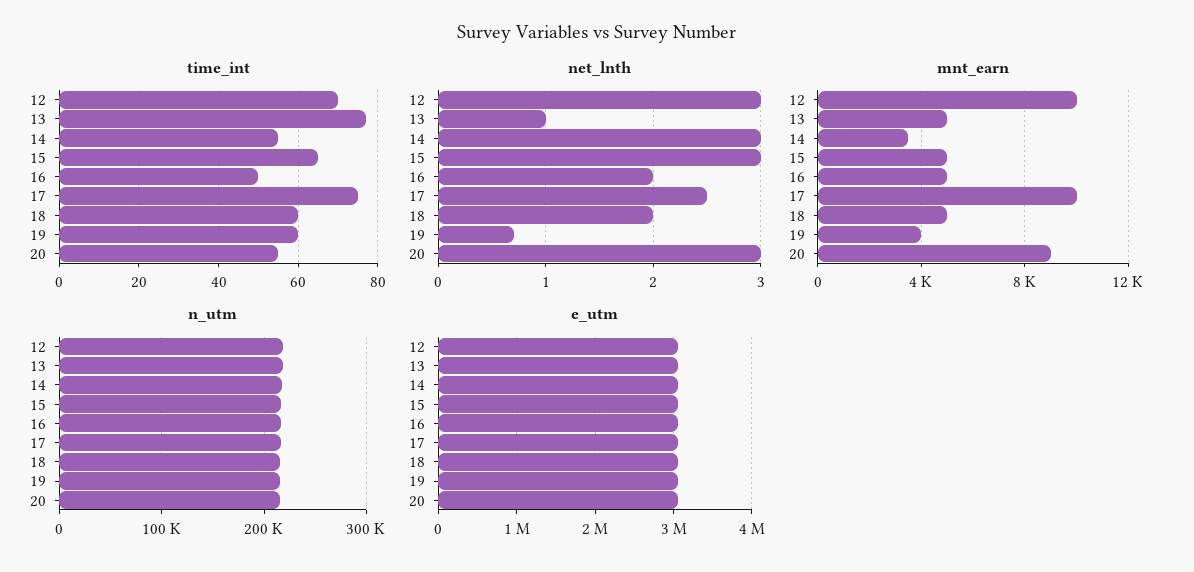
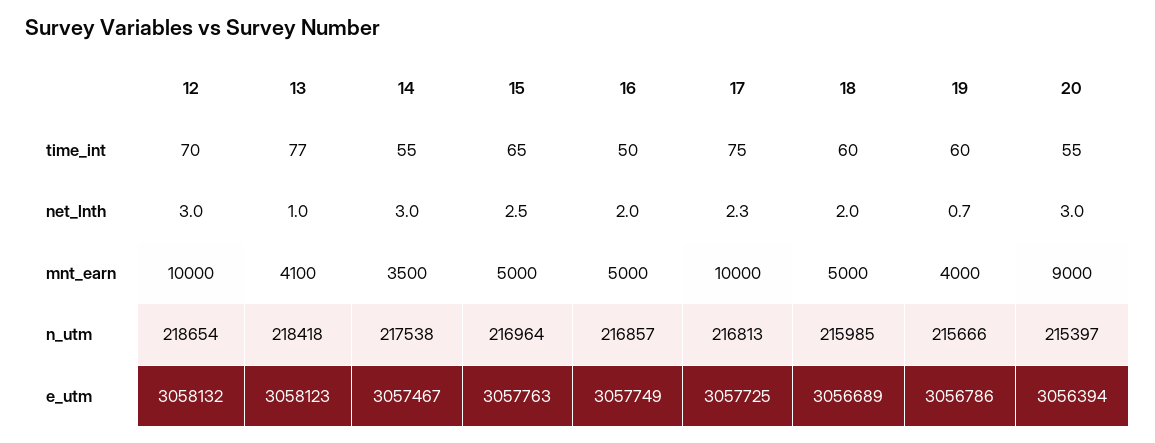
  {
    "time_int": {
      "12": 70,
      "13": 77,
      "14": 55,
      "15": 65,
      "16": 50,
      "17": 75,
      "18": 60,
      "19": 60,
      "20": 55
    },
    "net_lnth": {
      "12": 3,
      "13": 1,
      "14": 3,
-     "15": 3,
+     "15": 2.5,
      "16": 2,
-     "17": 2.5,
+     "17": 2.3,
      "18": 2,
      "19": 0.7,
      "20": 3
    },
    "mnt_earn": {
      "12": 10000,
-     "13": 5000,
+     "13": 4100,
      "14": 3500,
      "15": 5000,
      "16": 5000,
      "17": 10000,
      "18": 5000,
      "19": 4000,
      "20": 9000
    },
    "n_utm": {
      "12": 218654,
      "13": 218418,
      "14": 217538,
      "15": 216964,
      "16": 216857,
      "17": 216813,
      "18": 215985,
      "19": 215666,
      "20": 215397
    },
    "e_utm": {
      "12": 3058132,
      "13": 3058123,
      "14": 3057467,
      "15": 3057763,
      "16": 3057749,
      "17": 3057725,
      "18": 3056689,
      "19": 3056786,
      "20": 3056394
    }
  }

